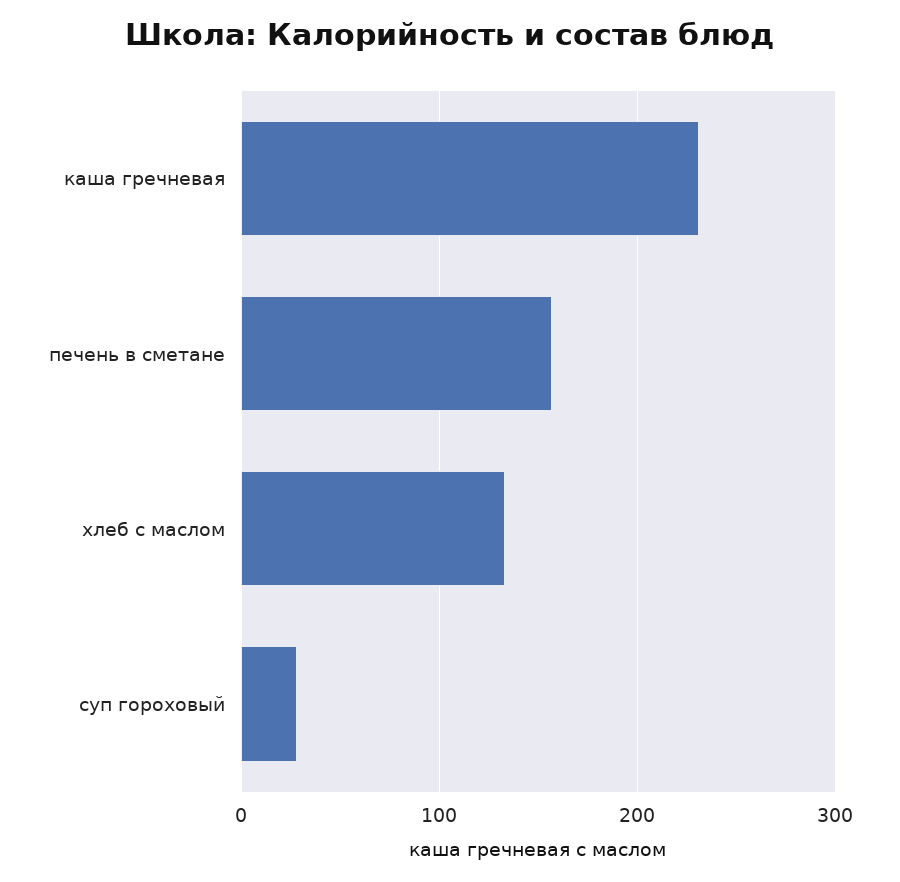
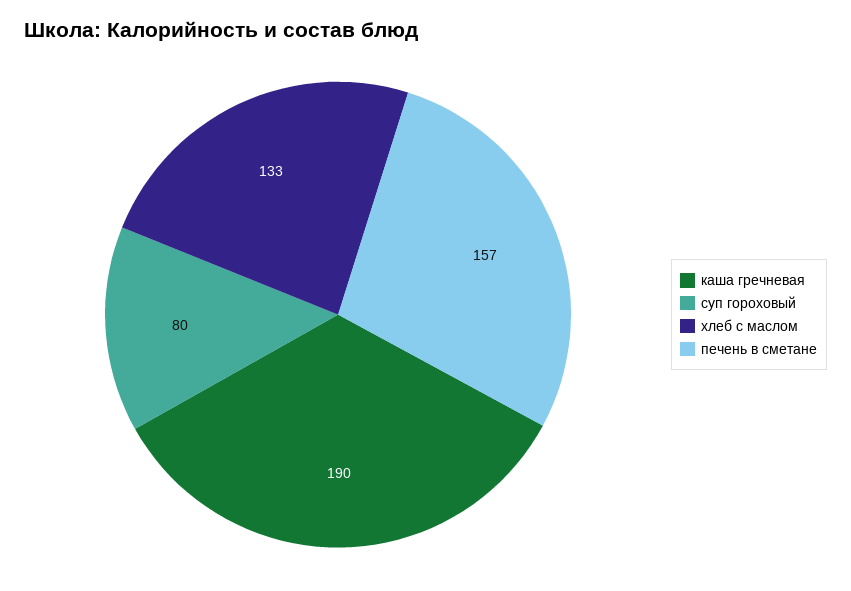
  {
-   "каша гречневая": 230,
+   "каша гречневая": 190,
    "печень в сметане": 157,
    "хлеб с маслом": 133,
-   "суп гороховый": 30
+   "суп гороховый": 80
  }

